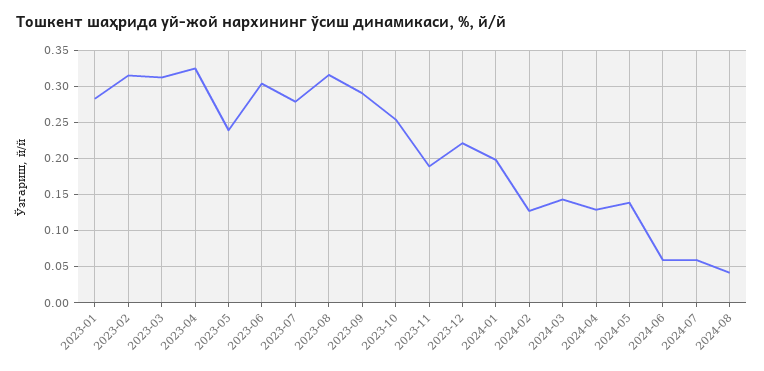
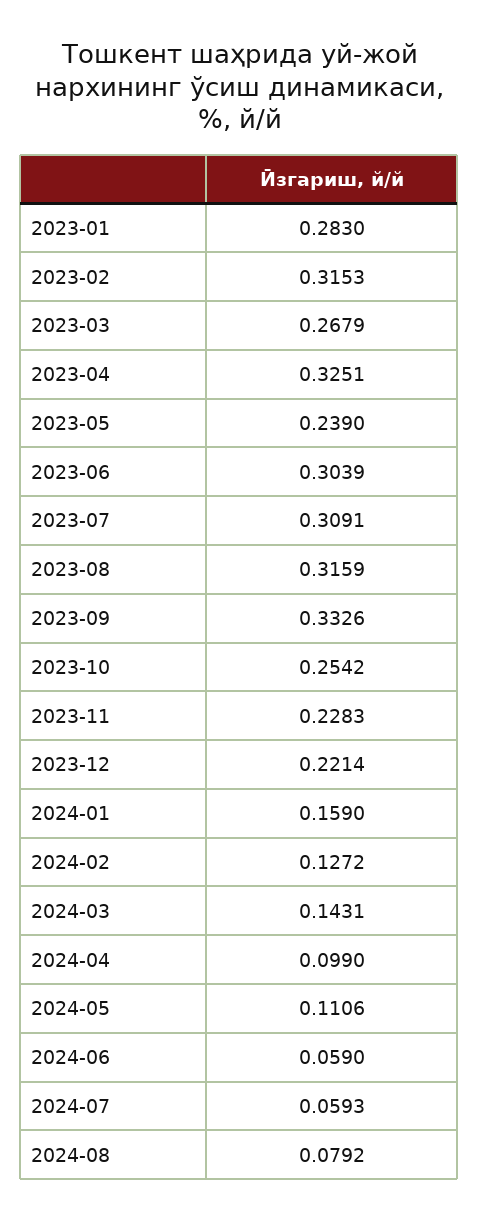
  {
    "2023-01": 0.283,
    "2023-02": 0.3153,
-   "2023-03": 0.31,
+   "2023-03": 0.2679,
    "2023-04": 0.3251,
    "2023-05": 0.239,
    "2023-06": 0.3039,
-   "2023-07": 0.28,
+   "2023-07": 0.3091,
    "2023-08": 0.3159,
-   "2023-09": 0.29,
+   "2023-09": 0.3326,
    "2023-10": 0.2542,
-   "2023-11": 0.19,
+   "2023-11": 0.2283,
    "2023-12": 0.2214,
-   "2024-01": 0.2,
+   "2024-01": 0.159,
    "2024-02": 0.1272,
    "2024-03": 0.1431,
-   "2024-04": 0.13,
+   "2024-04": 0.099,
-   "2024-05": 0.14,
+   "2024-05": 0.1106,
    "2024-06": 0.059,
    "2024-07": 0.0593,
-   "2024-08": 0.04
+   "2024-08": 0.0792
  }

